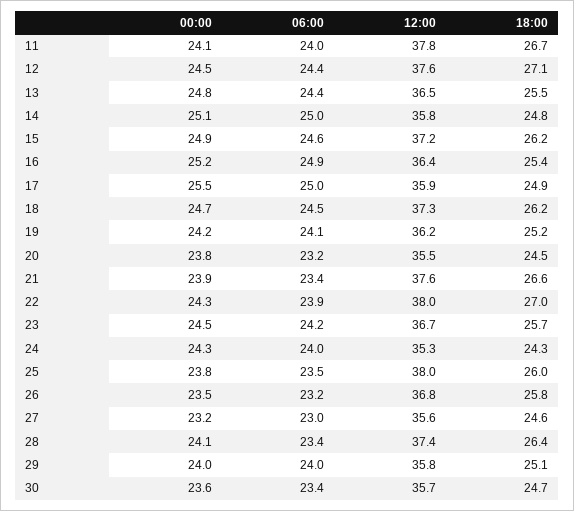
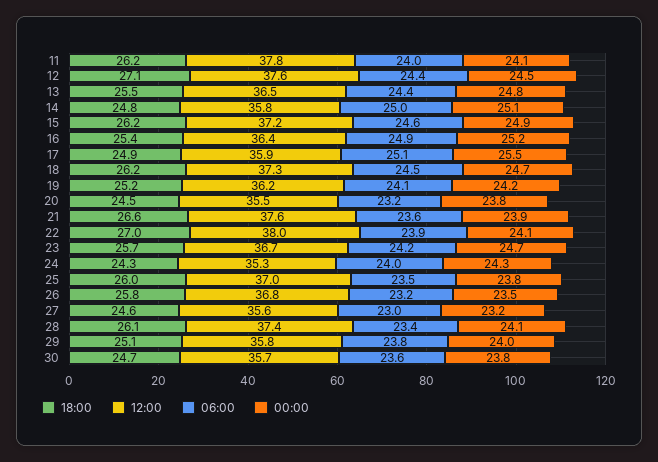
  {
    "00:00": {
      "11": 24.1,
      "12": 24.5,
      "13": 24.8,
      "14": 25.1,
      "15": 24.9,
      "16": 25.2,
      "17": 25.5,
      "18": 24.7,
      "19": 24.2,
      "20": 23.8,
      "21": 23.9,
-     "22": 24.3,
+     "22": 24.1,
-     "23": 24.5,
+     "23": 24.7,
      "24": 24.3,
      "25": 23.8,
      "26": 23.5,
      "27": 23.2,
      "28": 24.1,
      "29": 24,
-     "30": 23.6
+     "30": 23.8
    },
    "06:00": {
      "11": 24,
      "12": 24.4,
      "13": 24.4,
      "14": 25,
      "15": 24.6,
      "16": 24.9,
-     "17": 25,
+     "17": 25.1,
      "18": 24.5,
      "19": 24.1,
      "20": 23.2,
-     "21": 23.4,
+     "21": 23.6,
      "22": 23.9,
      "23": 24.2,
      "24": 24,
      "25": 23.5,
      "26": 23.2,
      "27": 23,
      "28": 23.4,
-     "29": 24,
+     "29": 23.8,
-     "30": 23.4
+     "30": 23.6
    },
    "12:00": {
      "11": 37.8,
      "12": 37.6,
      "13": 36.5,
      "14": 35.8,
      "15": 37.2,
      "16": 36.4,
      "17": 35.9,
      "18": 37.3,
      "19": 36.2,
      "20": 35.5,
      "21": 37.6,
      "22": 38,
      "23": 36.7,
      "24": 35.3,
-     "25": 38,
+     "25": 37,
      "26": 36.8,
      "27": 35.6,
      "28": 37.4,
      "29": 35.8,
      "30": 35.7
    },
    "18:00": {
-     "11": 26.7,
+     "11": 26.2,
      "12": 27.1,
      "13": 25.5,
      "14": 24.8,
      "15": 26.2,
      "16": 25.4,
      "17": 24.9,
      "18": 26.2,
      "19": 25.2,
      "20": 24.5,
      "21": 26.6,
      "22": 27,
      "23": 25.7,
      "24": 24.3,
      "25": 26,
      "26": 25.8,
      "27": 24.6,
-     "28": 26.4,
+     "28": 26.1,
      "29": 25.1,
      "30": 24.7
    }
  }

